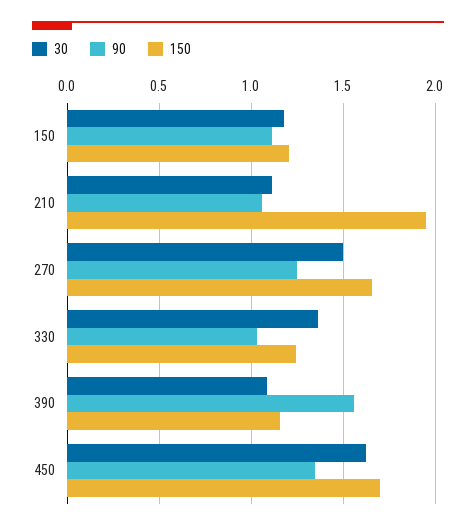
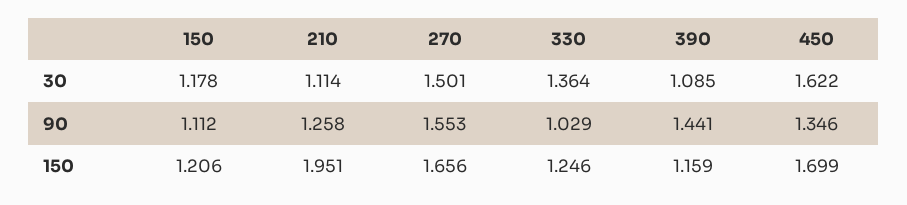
  {
    "30": {
      "150": 1.178,
      "210": 1.114,
      "270": 1.501,
      "330": 1.364,
      "390": 1.085,
      "450": 1.622
    },
    "90": {
      "150": 1.112,
-     "210": 1.05,
+     "210": 1.258,
-     "270": 1.25,
+     "270": 1.553,
      "330": 1.029,
-     "390": 1.55,
+     "390": 1.441,
      "450": 1.346
    },
    "150": {
      "150": 1.206,
      "210": 1.951,
      "270": 1.656,
      "330": 1.246,
      "390": 1.159,
      "450": 1.699
    }
  }

